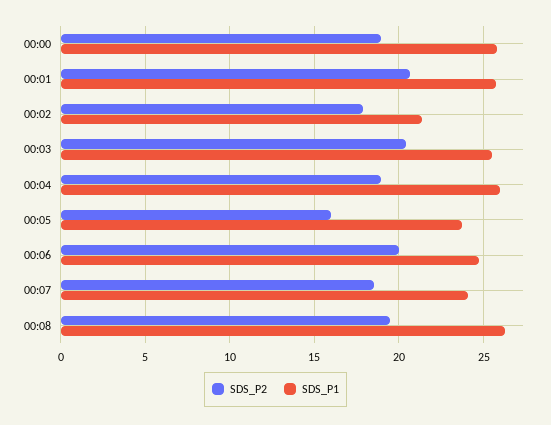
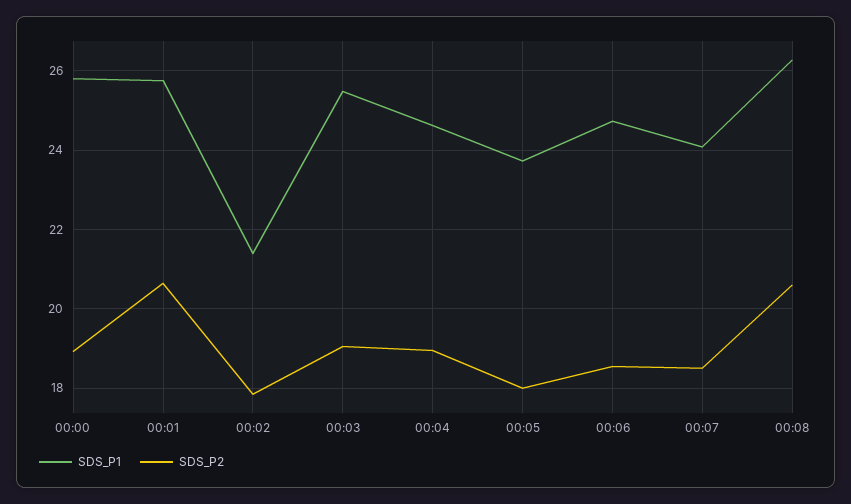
  {
    "SDS_P2": {
      "00:00": 19,
      "00:01": 20.6,
      "00:02": 17.8,
-     "00:03": 20.5,
+     "00:03": 19,
      "00:04": 19,
-     "00:05": 16,
+     "00:05": 18,
-     "00:06": 20,
+     "00:06": 18.6,
      "00:07": 18.6,
-     "00:08": 19.5
+     "00:08": 20.6
    },
    "SDS_P1": {
      "00:00": 25.8,
      "00:01": 25.8,
      "00:02": 21.4,
      "00:03": 25.4,
-     "00:04": 26,
+     "00:04": 24.6,
      "00:05": 23.8,
      "00:06": 24.8,
      "00:07": 24,
      "00:08": 26.2
    }
  }

